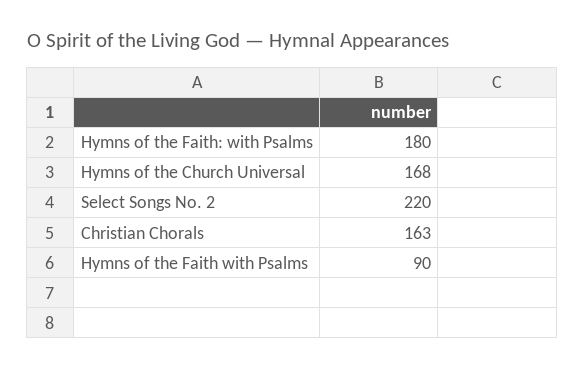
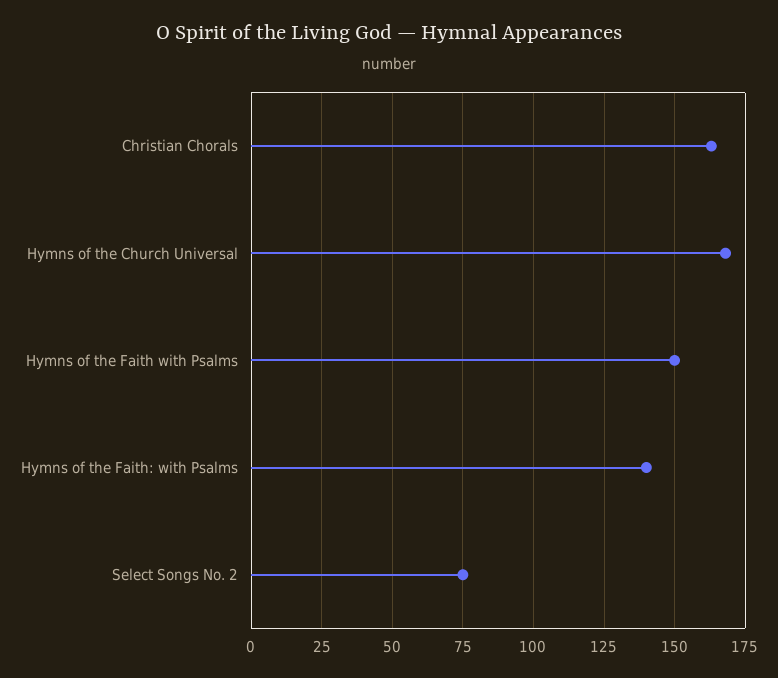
  {
-   "Hymns of the Faith: with Psalms": 180,
+   "Hymns of the Faith: with Psalms": 140,
    "Hymns of the Church Universal": 168,
-   "Select Songs No. 2": 220,
+   "Select Songs No. 2": 75,
    "Christian Chorals": 163,
-   "Hymns of the Faith with Psalms": 90
+   "Hymns of the Faith with Psalms": 150
  }

